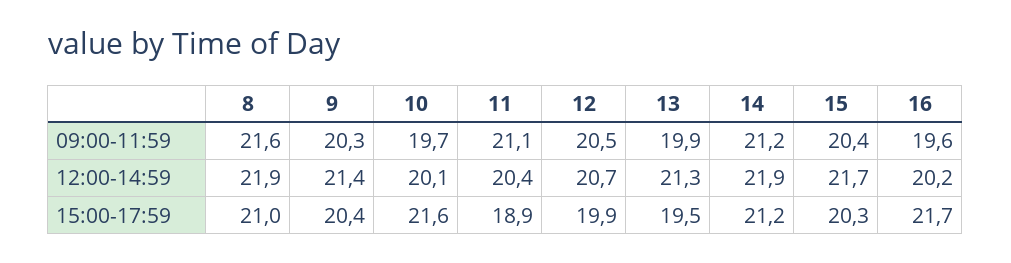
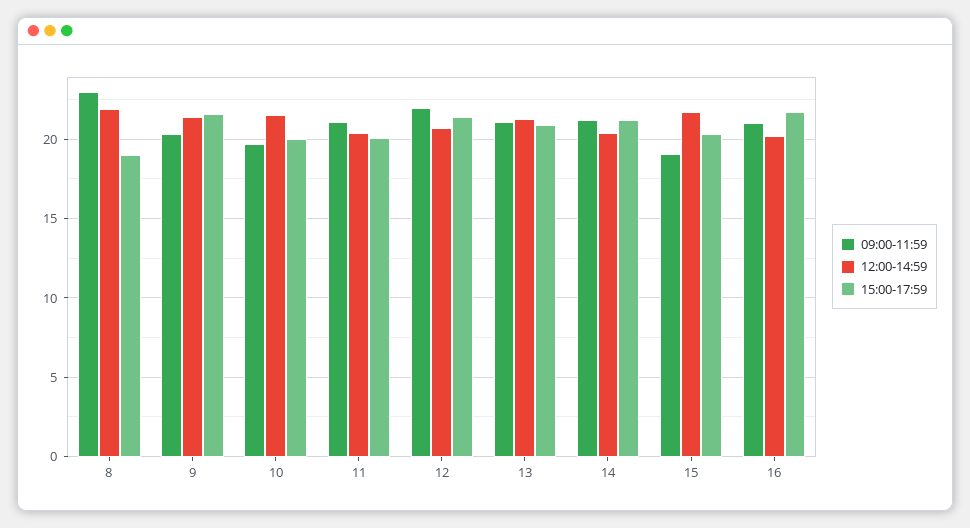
  {
    "09:00-11:59": {
-     "8": 21.6,
+     "8": 23,
      "9": 20.3,
      "10": 19.7,
      "11": 21.1,
-     "12": 20.5,
+     "12": 22,
-     "13": 19.9,
+     "13": 21,
      "14": 21.2,
-     "15": 20.4,
+     "15": 19,
-     "16": 19.6
+     "16": 21
    },
    "12:00-14:59": {
      "8": 21.9,
      "9": 21.4,
-     "10": 20.1,
+     "10": 21.5,
      "11": 20.4,
      "12": 20.7,
      "13": 21.3,
-     "14": 21.9,
+     "14": 20.5,
      "15": 21.7,
      "16": 20.2
    },
    "15:00-17:59": {
-     "8": 21,
+     "8": 19,
-     "9": 20.4,
+     "9": 21.5,
-     "10": 21.6,
+     "10": 20,
-     "11": 18.9,
+     "11": 20,
-     "12": 19.9,
+     "12": 21.5,
-     "13": 19.5,
+     "13": 21,
      "14": 21.2,
      "15": 20.3,
      "16": 21.7
    }
  }

